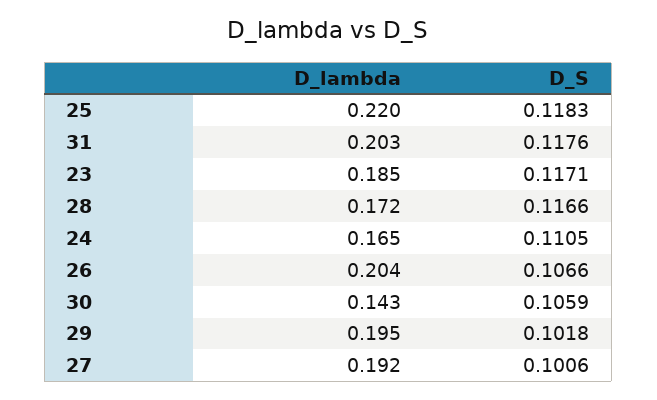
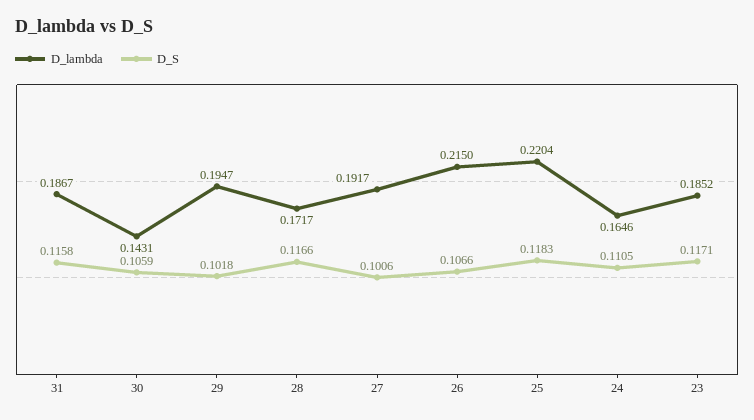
  {
    "D_lambda": {
      "25": 0.2204,
-     "31": 0.203,
+     "31": 0.1867,
      "23": 0.1852,
      "28": 0.1717,
      "24": 0.1646,
-     "26": 0.204,
+     "26": 0.215,
      "30": 0.1431,
      "29": 0.1947,
      "27": 0.1917
    },
    "D_S": {
      "25": 0.1183,
-     "31": 0.1176,
+     "31": 0.1158,
      "23": 0.1171,
      "28": 0.1166,
      "24": 0.1105,
      "26": 0.1066,
      "30": 0.1059,
      "29": 0.1018,
      "27": 0.1006
    }
  }

